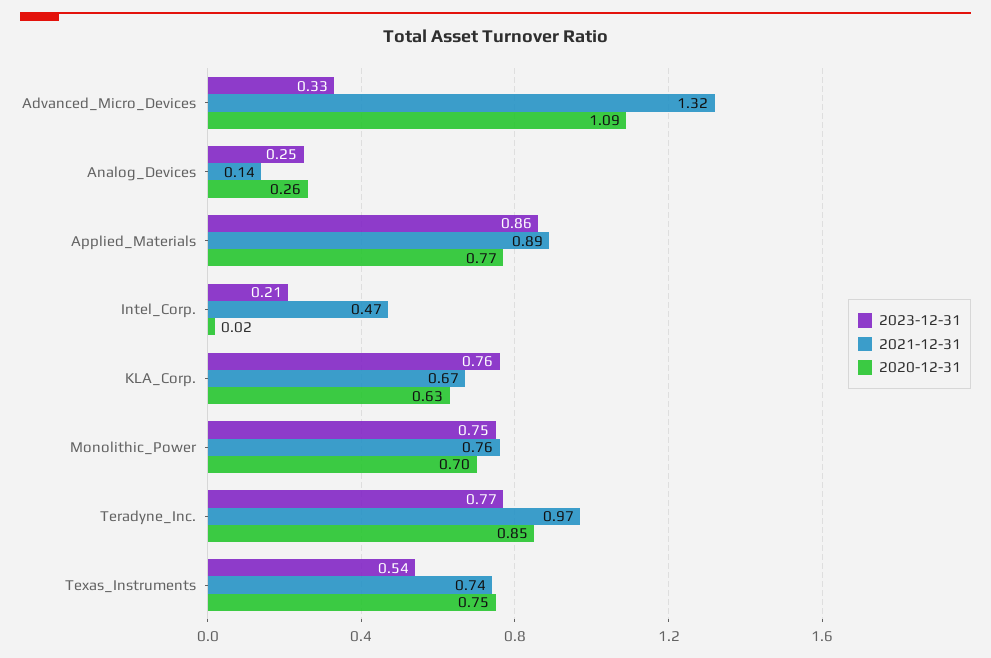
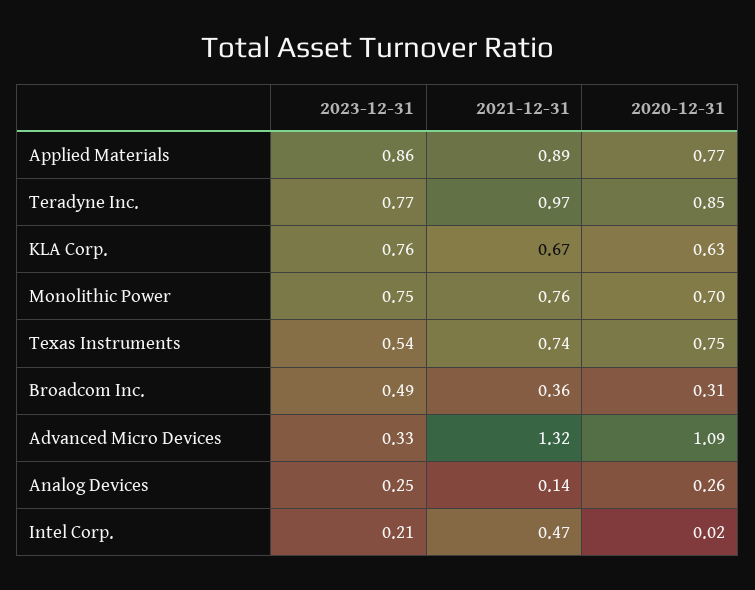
  {
    "2023-12-31": {
      "Advanced_Micro_Devices": 0.33,
      "Analog_Devices": 0.25,
      "Applied_Materials": 0.86,
      "Intel_Corp.": 0.21,
      "KLA_Corp.": 0.76,
      "Monolithic_Power": 0.75,
      "Teradyne_Inc.": 0.77,
-     "Texas_Instruments": 0.54
+     "Texas_Instruments": 0.54,
+     "Broadcom Inc.": 0.49
    },
    "2021-12-31": {
      "Advanced_Micro_Devices": 1.32,
      "Analog_Devices": 0.14,
      "Applied_Materials": 0.89,
      "Intel_Corp.": 0.47,
      "KLA_Corp.": 0.67,
      "Monolithic_Power": 0.76,
      "Teradyne_Inc.": 0.97,
-     "Texas_Instruments": 0.74
+     "Texas_Instruments": 0.74,
+     "Broadcom Inc.": 0.36
    },
    "2020-12-31": {
      "Advanced_Micro_Devices": 1.09,
      "Analog_Devices": 0.26,
      "Applied_Materials": 0.77,
      "Intel_Corp.": 0.02,
      "KLA_Corp.": 0.63,
      "Monolithic_Power": 0.7,
      "Teradyne_Inc.": 0.85,
-     "Texas_Instruments": 0.75
+     "Texas_Instruments": 0.75,
+     "Broadcom Inc.": 0.31
    }
  }

